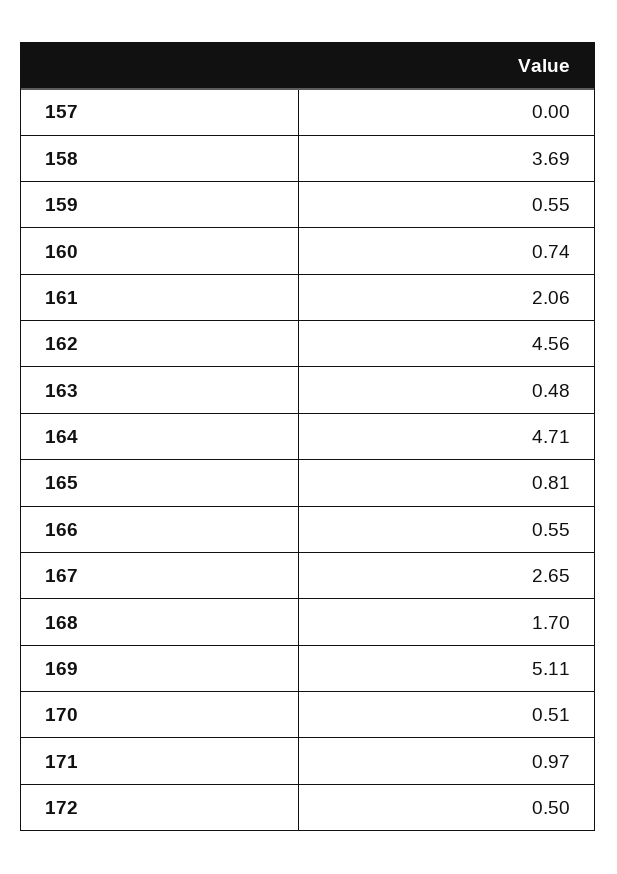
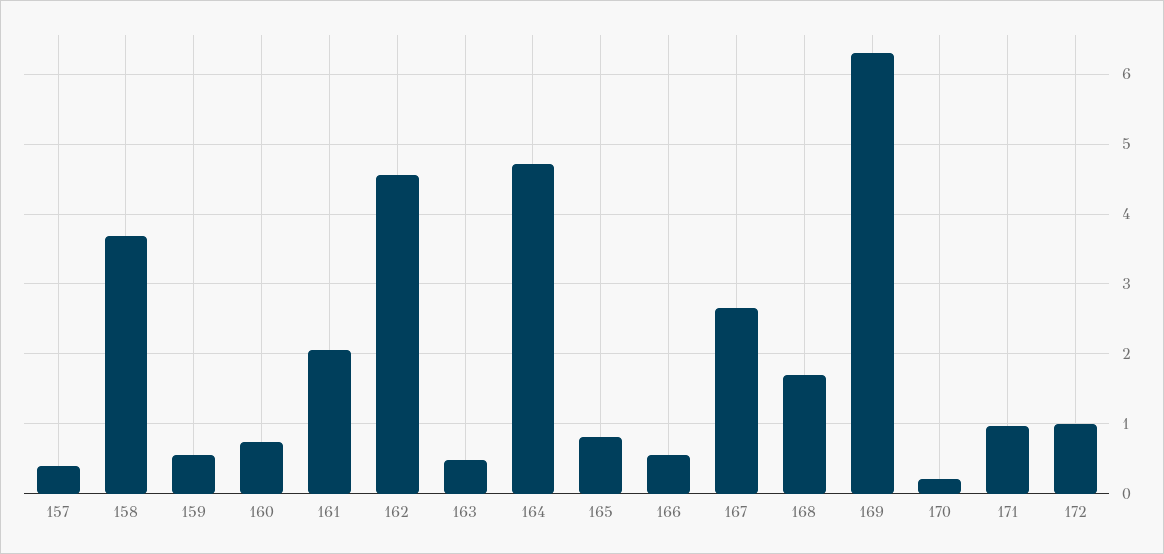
  {
-   "157": 0,
+   "157": 0.4,
    "158": 3.69,
    "159": 0.55,
    "160": 0.74,
    "161": 2.06,
    "162": 4.56,
    "163": 0.48,
    "164": 4.71,
    "165": 0.81,
    "166": 0.55,
    "167": 2.65,
    "168": 1.7,
-   "169": 5.11,
+   "169": 6.3,
-   "170": 0.51,
+   "170": 0.2,
    "171": 0.97,
-   "172": 0.5
+   "172": 1
  }

